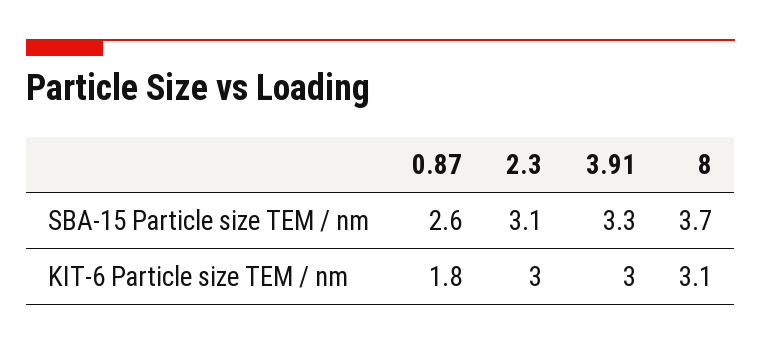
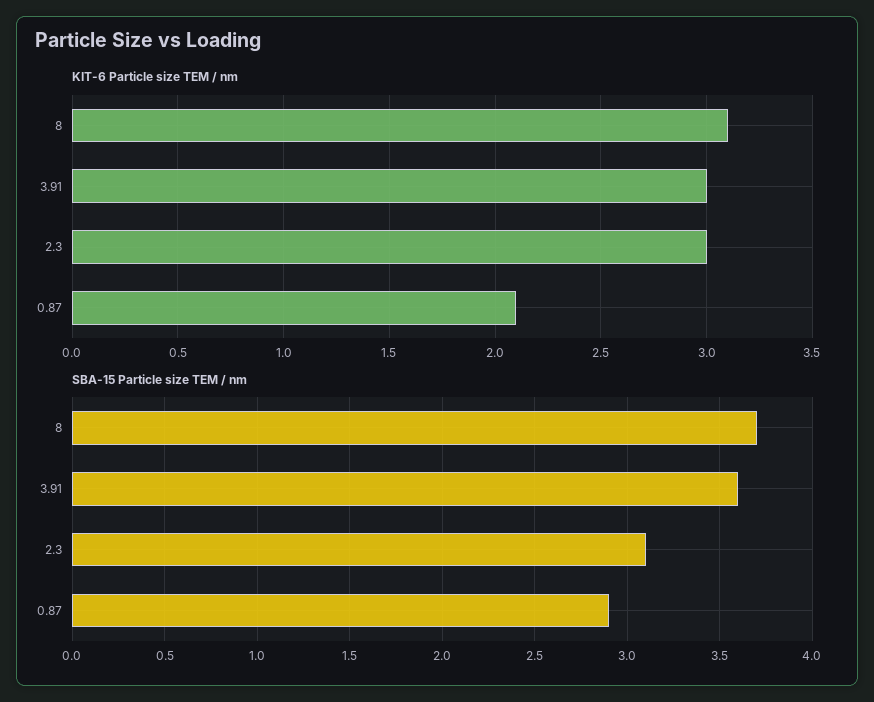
  {
    "SBA-15 Particle size TEM / nm": {
-     "0.87": 2.6,
+     "0.87": 2.9,
      "2.3": 3.1,
-     "3.91": 3.3,
+     "3.91": 3.6,
      "8": 3.7
    },
    "KIT-6 Particle size TEM / nm": {
-     "0.87": 1.8,
+     "0.87": 2.1,
      "2.3": 3,
      "3.91": 3,
      "8": 3.1
    }
  }

